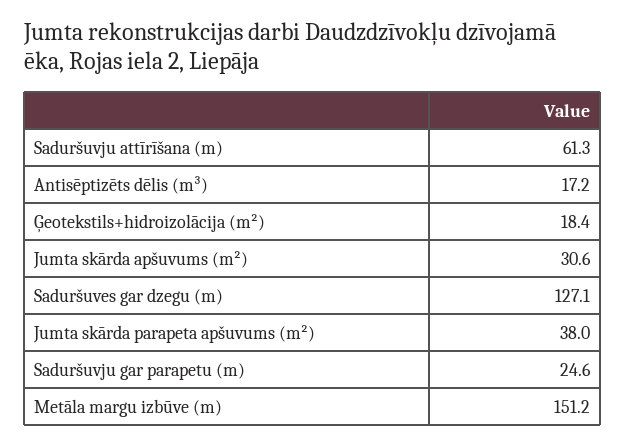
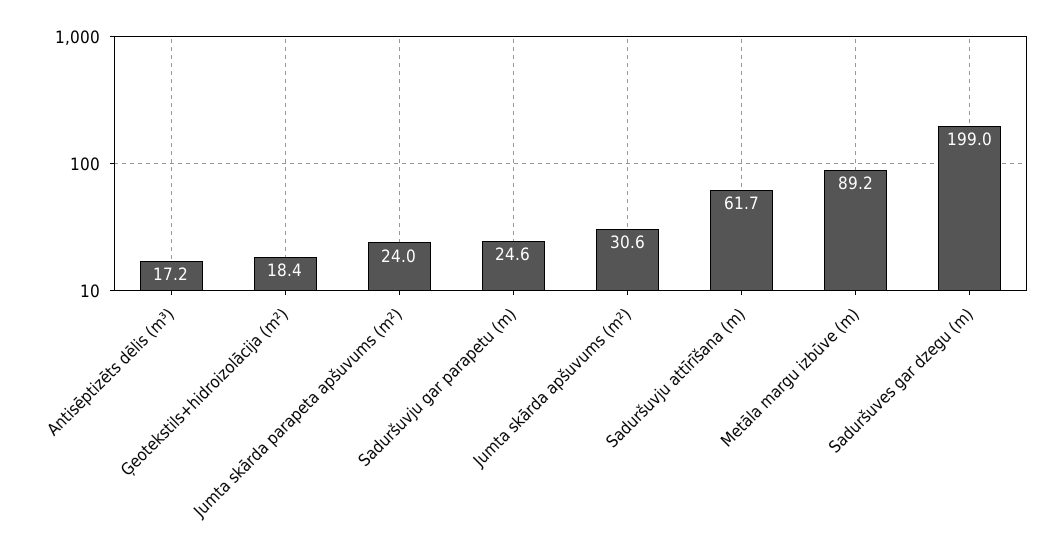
  {
-   "Saduršuvju attīrīšana (m)": 61.3,
+   "Saduršuvju attīrīšana (m)": 61.7,
    "Antisēptizēts dēlis (m³)": 17.2,
    "Ģeotekstils+hidroizolācija (m²)": 18.4,
    "Jumta skārda apšuvums (m²)": 30.6,
-   "Saduršuves gar dzegu (m)": 127.1,
+   "Saduršuves gar dzegu (m)": 199,
-   "Jumta skārda parapeta apšuvums (m²)": 38,
+   "Jumta skārda parapeta apšuvums (m²)": 24,
    "Saduršuvju gar parapetu (m)": 24.6,
-   "Metāla margu izbūve (m)": 151.2
+   "Metāla margu izbūve (m)": 89.2
  }

